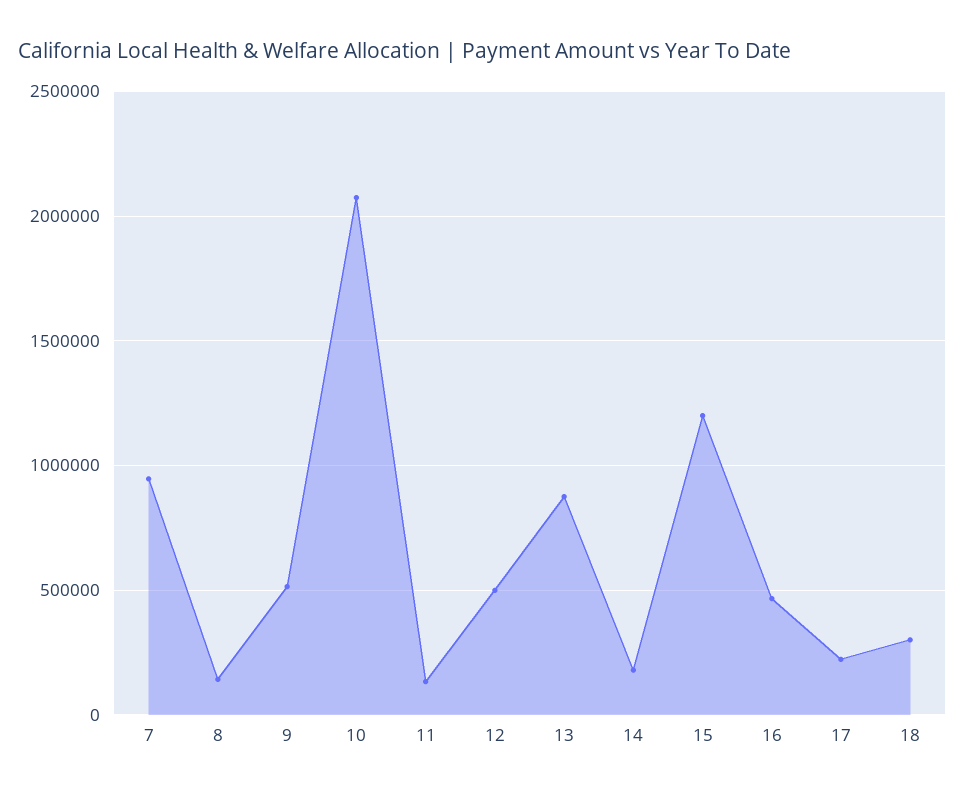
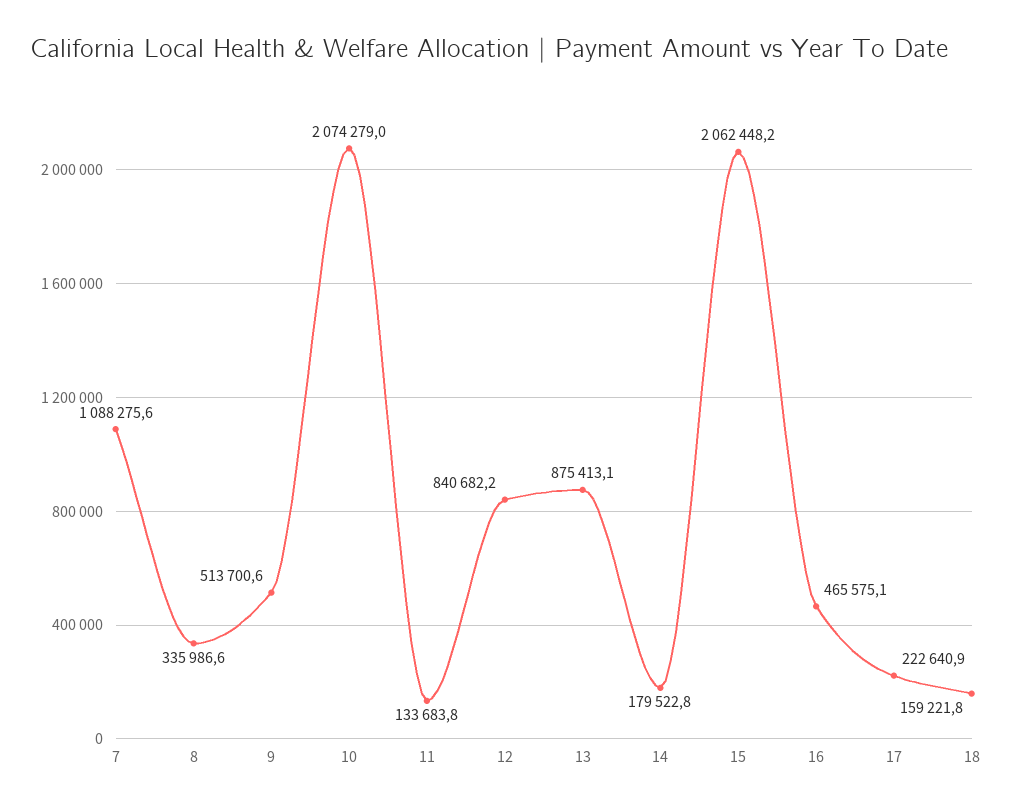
  {
-   "7": 950000,
+   "7": 1088275.6,
-   "8": 150000,
+   "8": 335986.6,
    "9": 513700.6,
    "10": 2074279,
    "11": 133683.8,
-   "12": 500000,
+   "12": 840682.2,
    "13": 875413.1,
    "14": 179522.8,
-   "15": 1200000,
+   "15": 2062448.2,
    "16": 465575.1,
    "17": 222640.9,
-   "18": 300000
+   "18": 159221.8
  }

